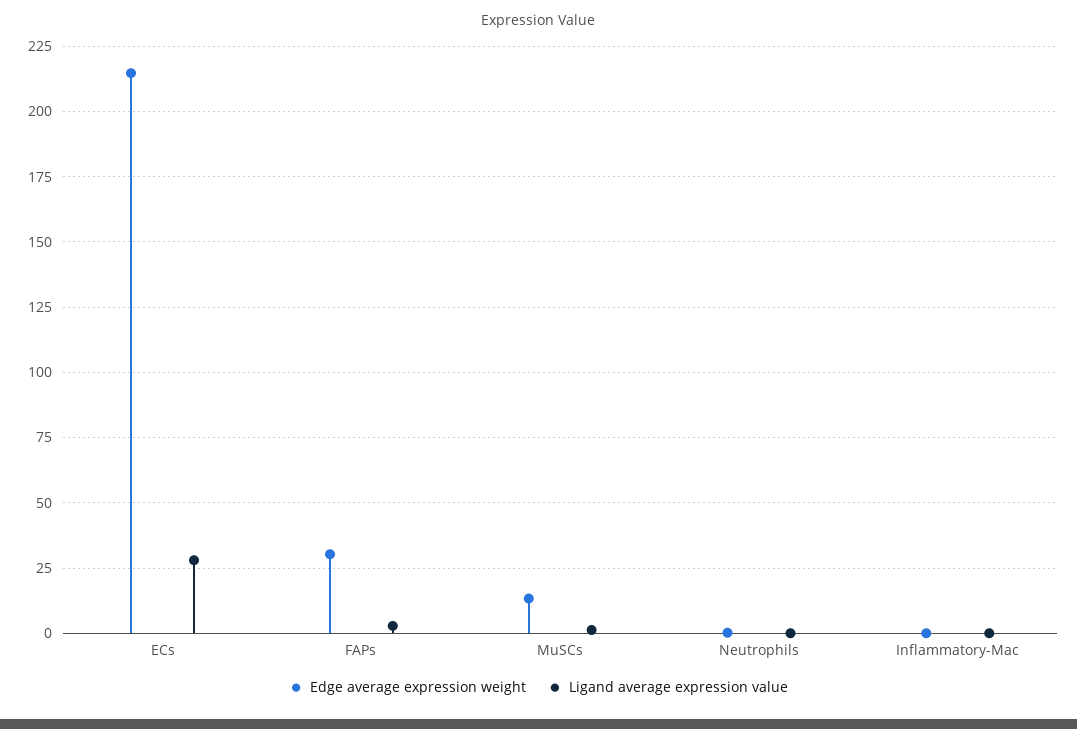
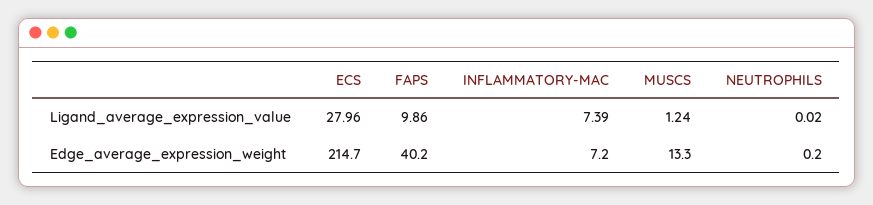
  {
    "Edge average expression weight": {
      "ECs": 214.7,
-     "FAPs": 30,
+     "FAPs": 40.2,
      "MuSCs": 13.3,
      "Neutrophils": 0.2,
-     "Inflammatory-Mac": 0
+     "Inflammatory-Mac": 7.2
    },
    "Ligand average expression value": {
      "ECs": 27.96,
-     "FAPs": 2.5,
+     "FAPs": 9.86,
      "MuSCs": 1.24,
      "Neutrophils": 0.02,
-     "Inflammatory-Mac": 0
+     "Inflammatory-Mac": 7.39
    }
  }

